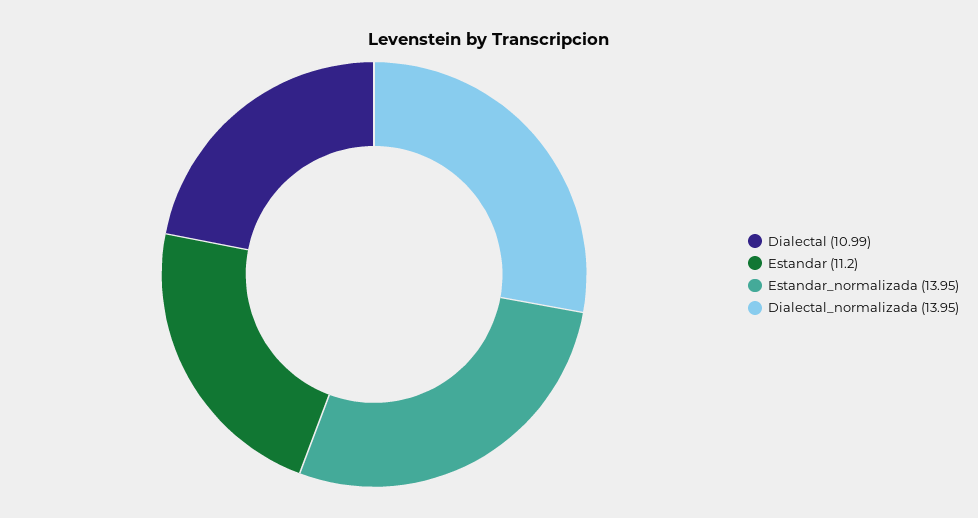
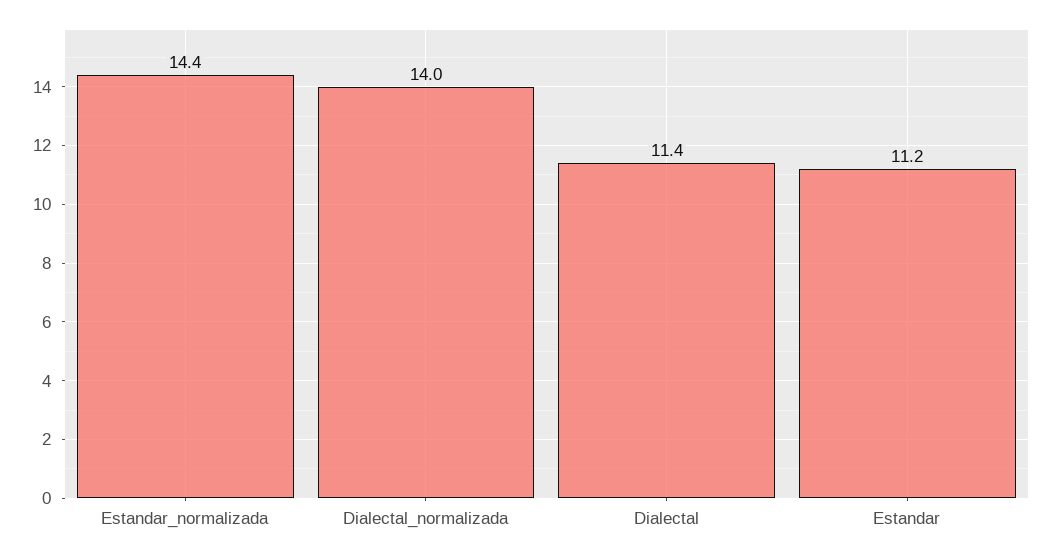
  {
-   "Dialectal": 10.99,
+   "Dialectal": 11.4,
    "Estandar": 11.2,
-   "Estandar_normalizada": 13.95,
+   "Estandar_normalizada": 14.4,
    "Dialectal_normalizada": 13.95
  }

